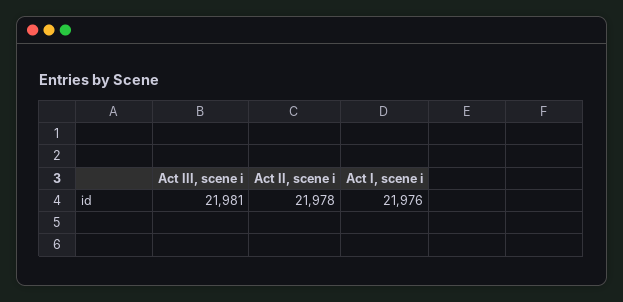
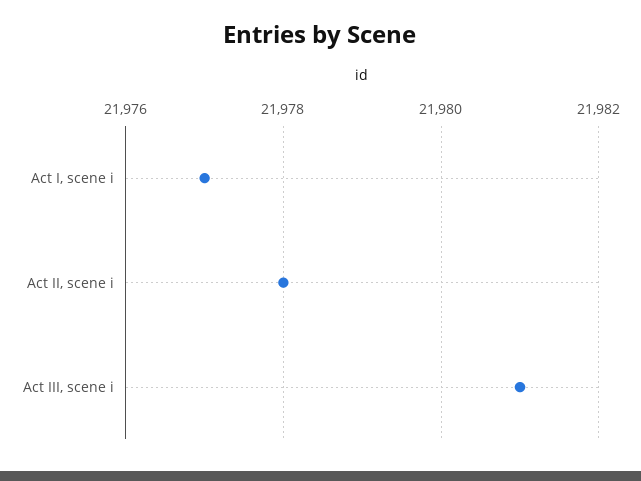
  {
    "Act III, scene i": 21981,
    "Act II, scene i": 21978,
-   "Act I, scene i": 21976
+   "Act I, scene i": 21977
  }

